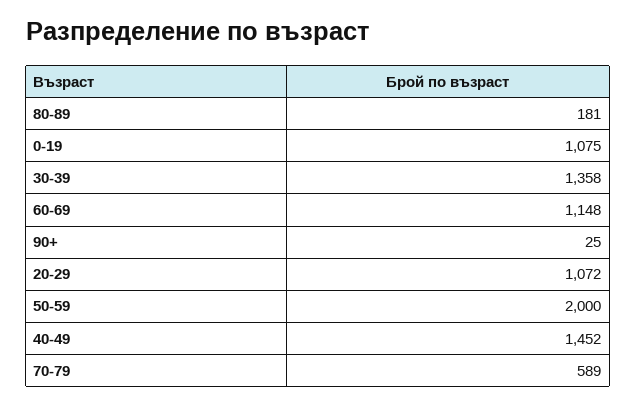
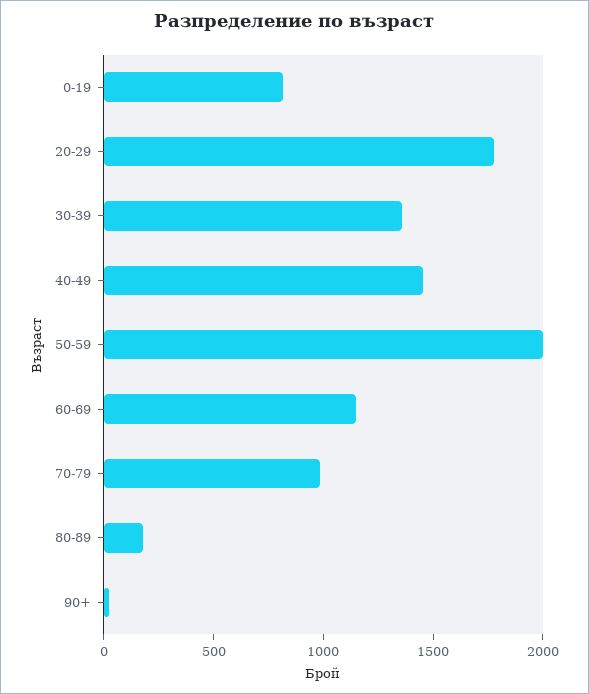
  {
    "80-89": 181,
-   "0-19": 1075,
+   "0-19": 800,
    "30-39": 1358,
    "60-69": 1148,
    "90+": 25,
-   "20-29": 1072,
+   "20-29": 1800,
    "50-59": 2000,
    "40-49": 1452,
-   "70-79": 589
+   "70-79": 1000
  }

